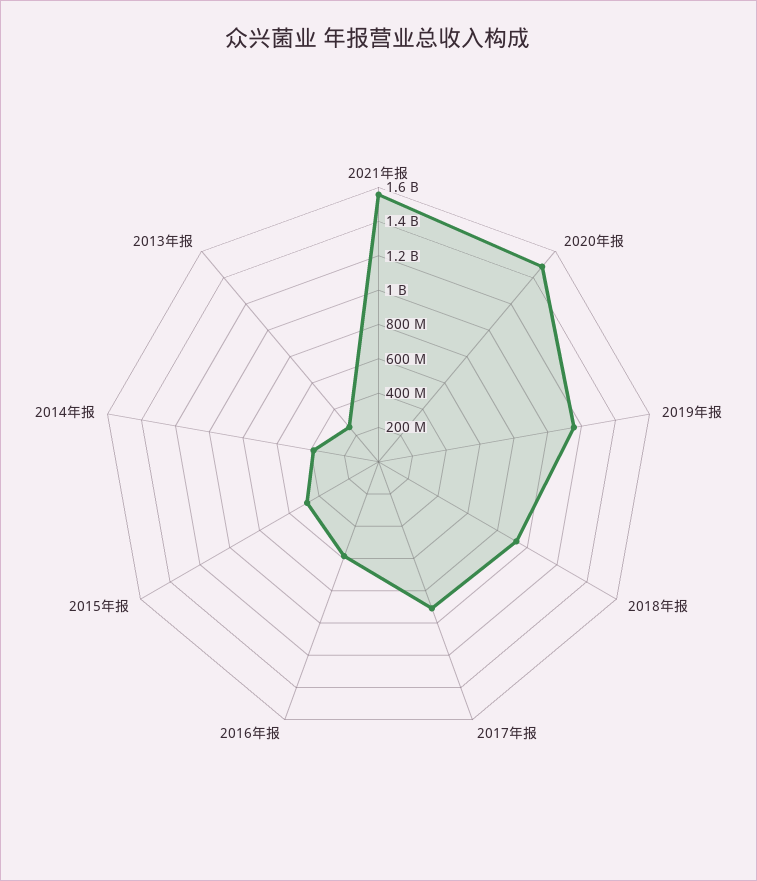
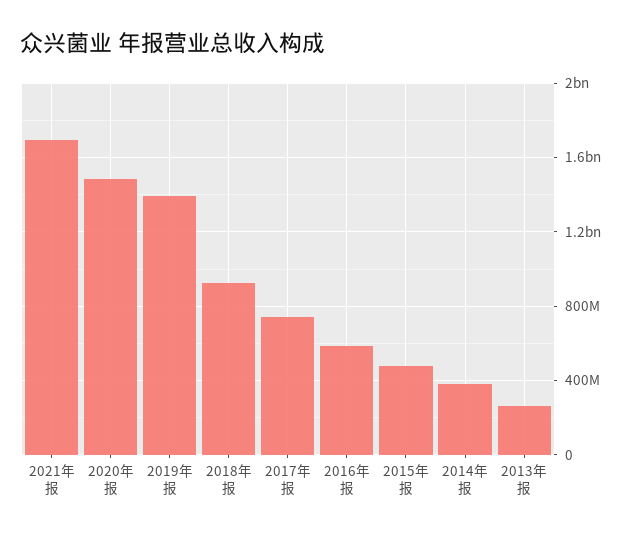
  {
-   "2021年报": 1550000000,
+   "2021年报": 1700000000,
    "2020年报": 1500000000,
-   "2019年报": 1150000000,
+   "2019年报": 1400000000,
    "2018年报": 950000000,
-   "2017年报": 900000000,
+   "2017年报": 750000000,
    "2016年报": 600000000,
    "2015年报": 500000000,
    "2014年报": 400000000,
    "2013年报": 250000000
  }

